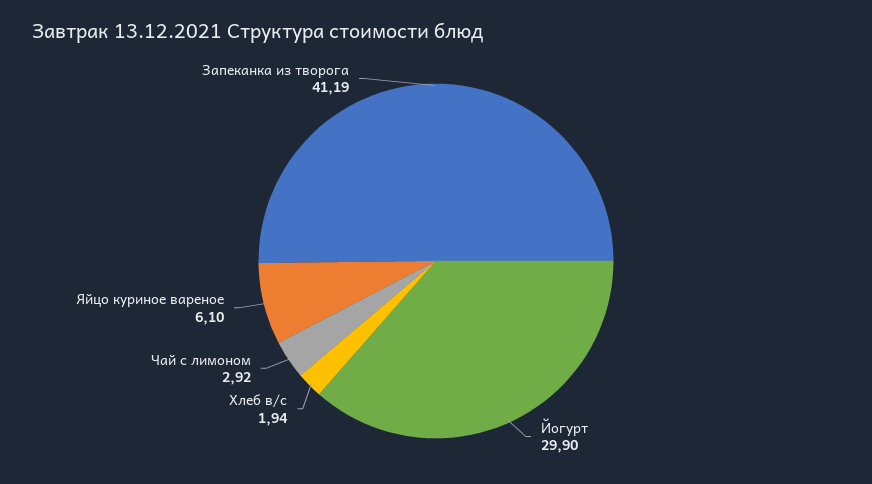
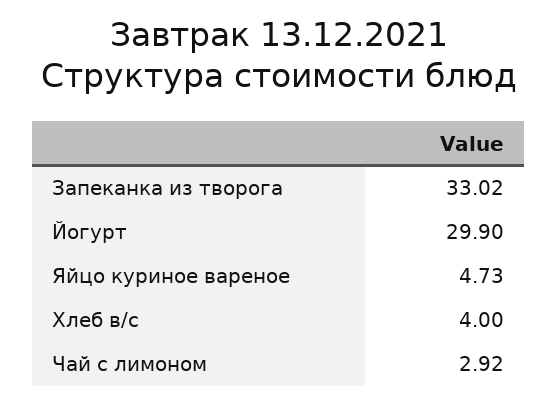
  {
    "Йогурт": 29.9,
-   "Хлеб в/с": 1.94,
+   "Хлеб в/с": 4,
    "Чай с лимоном": 2.92,
-   "Яйцо куриное вареное": 6.1,
+   "Яйцо куриное вареное": 4.73,
-   "Запеканка из творога": 41.19
+   "Запеканка из творога": 33.02
  }

